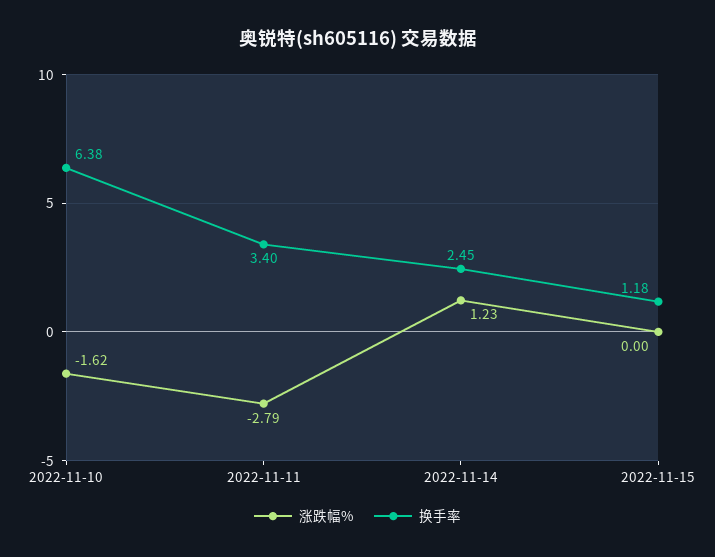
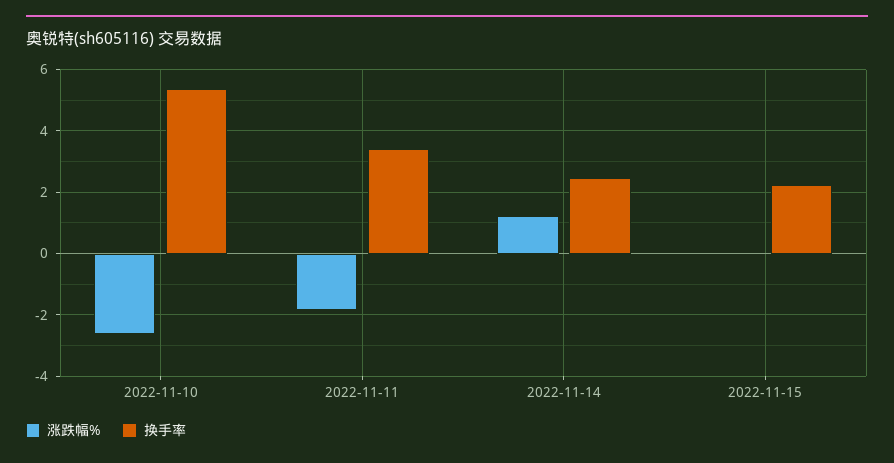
  {
    "涨跌幅%": {
-     "2022-11-10": -1.62,
+     "2022-11-10": -2.6,
-     "2022-11-11": -2.79,
+     "2022-11-11": -1.8,
      "2022-11-14": 1.23,
      "2022-11-15": 0
    },
    "换手率": {
-     "2022-11-10": 6.38,
+     "2022-11-10": 5.4,
      "2022-11-11": 3.4,
      "2022-11-14": 2.45,
-     "2022-11-15": 1.18
+     "2022-11-15": 2.2
    }
  }

